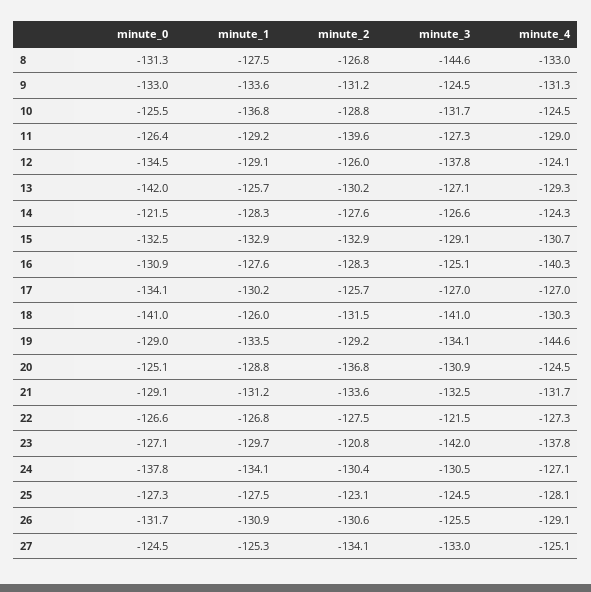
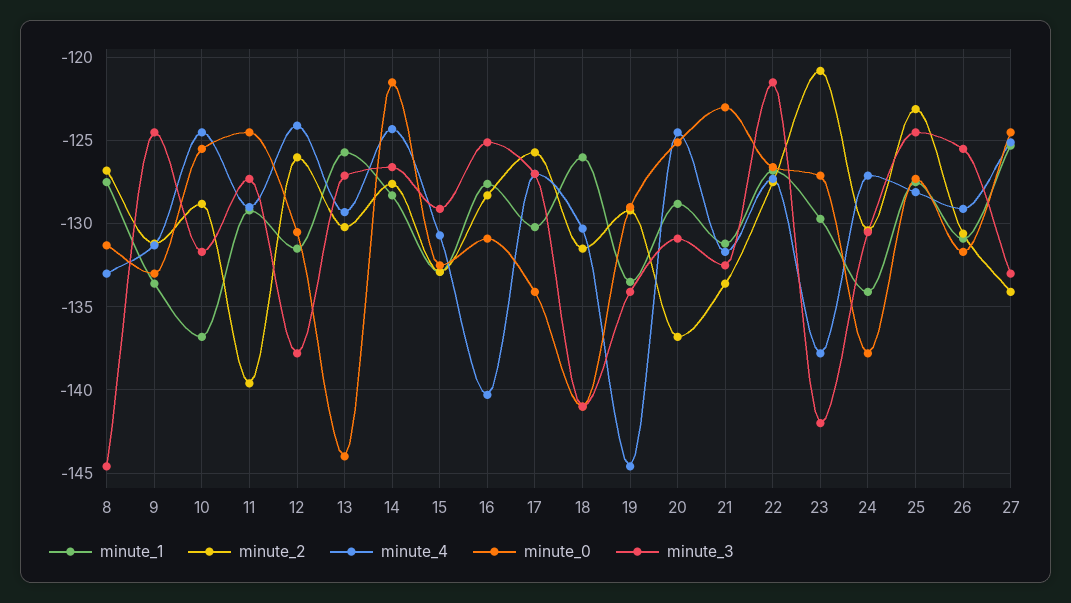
  {
    "minute_0": {
      "8": -131.3,
      "9": -133,
      "10": -125.5,
-     "11": -126.4,
+     "11": -124.5,
-     "12": -134.5,
+     "12": -130.5,
-     "13": -142,
+     "13": -144,
      "14": -121.5,
      "15": -132.5,
      "16": -130.9,
      "17": -134.1,
      "18": -141,
      "19": -129,
      "20": -125.1,
-     "21": -129.1,
+     "21": -123,
      "22": -126.6,
      "23": -127.1,
      "24": -137.8,
      "25": -127.3,
      "26": -131.7,
      "27": -124.5
    },
    "minute_1": {
      "8": -127.5,
      "9": -133.6,
      "10": -136.8,
      "11": -129.2,
-     "12": -129.1,
+     "12": -131.5,
      "13": -125.7,
      "14": -128.3,
      "15": -132.9,
      "16": -127.6,
      "17": -130.2,
      "18": -126,
      "19": -133.5,
      "20": -128.8,
      "21": -131.2,
      "22": -126.8,
      "23": -129.7,
      "24": -134.1,
      "25": -127.5,
      "26": -130.9,
      "27": -125.3
    },
    "minute_2": {
      "8": -126.8,
      "9": -131.2,
      "10": -128.8,
      "11": -139.6,
      "12": -126,
      "13": -130.2,
      "14": -127.6,
      "15": -132.9,
      "16": -128.3,
      "17": -125.7,
      "18": -131.5,
      "19": -129.2,
      "20": -136.8,
      "21": -133.6,
      "22": -127.5,
      "23": -120.8,
      "24": -130.4,
      "25": -123.1,
      "26": -130.6,
      "27": -134.1
    },
    "minute_3": {
      "8": -144.6,
      "9": -124.5,
      "10": -131.7,
      "11": -127.3,
      "12": -137.8,
      "13": -127.1,
      "14": -126.6,
      "15": -129.1,
      "16": -125.1,
      "17": -127,
      "18": -141,
      "19": -134.1,
      "20": -130.9,
      "21": -132.5,
      "22": -121.5,
      "23": -142,
      "24": -130.5,
      "25": -124.5,
      "26": -125.5,
      "27": -133
    },
    "minute_4": {
      "8": -133,
      "9": -131.3,
      "10": -124.5,
      "11": -129,
      "12": -124.1,
      "13": -129.3,
      "14": -124.3,
      "15": -130.7,
      "16": -140.3,
      "17": -127,
      "18": -130.3,
      "19": -144.6,
      "20": -124.5,
      "21": -131.7,
      "22": -127.3,
      "23": -137.8,
      "24": -127.1,
      "25": -128.1,
      "26": -129.1,
      "27": -125.1
    }
  }

